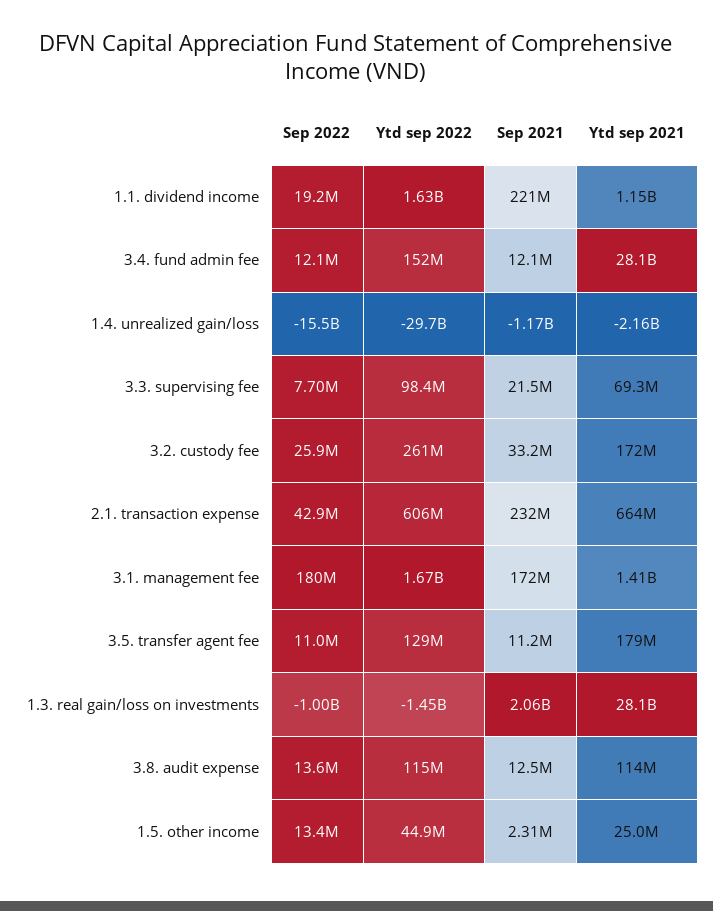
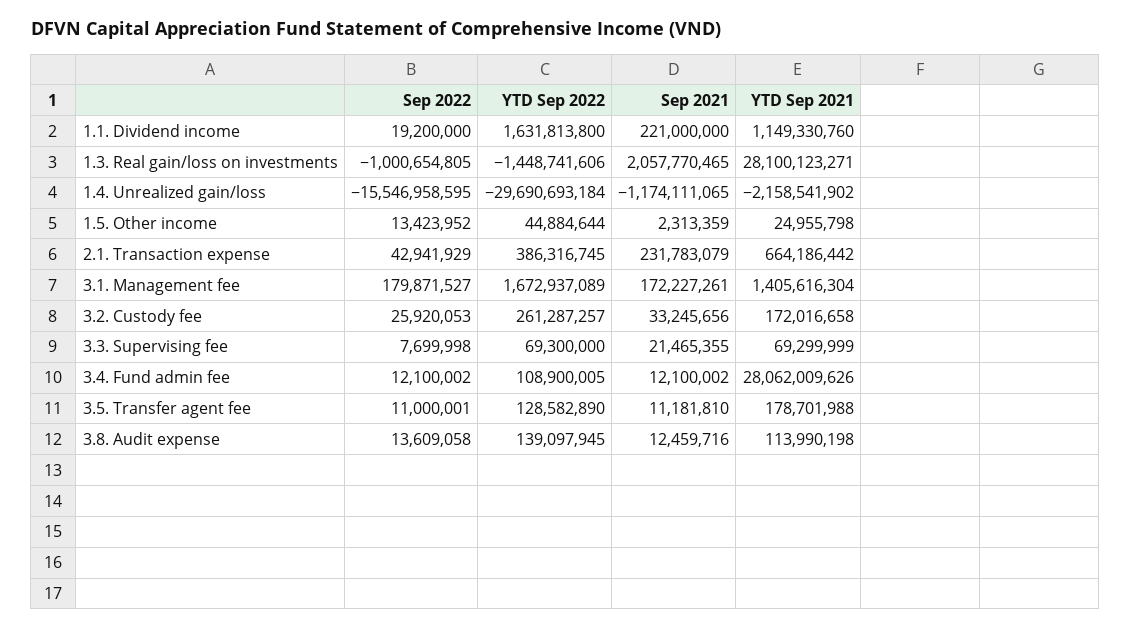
  {
    "Sep 2022": {
      "1.1. dividend income": 19200000,
      "3.4. fund admin fee": 12100002,
      "1.4. unrealized gain/loss": -15546958595,
      "3.3. supervising fee": 7699998,
      "3.2. custody fee": 25920053,
      "2.1. transaction expense": 42941929,
      "3.1. management fee": 179871527,
      "3.5. transfer agent fee": 11000001,
      "1.3. real gain/loss on investments": -1000654805,
      "3.8. audit expense": 13609058,
      "1.5. other income": 13423952
    },
    "Ytd sep 2022": {
      "1.1. dividend income": 1631813800,
-     "3.4. fund admin fee": 152000000,
+     "3.4. fund admin fee": 108900005,
      "1.4. unrealized gain/loss": -29690693184,
-     "3.3. supervising fee": 98400000,
+     "3.3. supervising fee": 69300000,
      "3.2. custody fee": 261287257,
-     "2.1. transaction expense": 606000000,
+     "2.1. transaction expense": 386316745,
      "3.1. management fee": 1672937089,
      "3.5. transfer agent fee": 128582890,
      "1.3. real gain/loss on investments": -1448741606,
-     "3.8. audit expense": 115000000,
+     "3.8. audit expense": 139097945,
      "1.5. other income": 44884644
    },
    "Sep 2021": {
      "1.1. dividend income": 221000000,
      "3.4. fund admin fee": 12100002,
      "1.4. unrealized gain/loss": -1174111065,
      "3.3. supervising fee": 21465355,
      "3.2. custody fee": 33245656,
      "2.1. transaction expense": 231783079,
      "3.1. management fee": 172227261,
      "3.5. transfer agent fee": 11181810,
      "1.3. real gain/loss on investments": 2057770465,
      "3.8. audit expense": 12459716,
      "1.5. other income": 2313359
    },
    "Ytd sep 2021": {
      "1.1. dividend income": 1149330760,
      "3.4. fund admin fee": 28062009626,
      "1.4. unrealized gain/loss": -2158541902,
      "3.3. supervising fee": 69299999,
      "3.2. custody fee": 172016658,
      "2.1. transaction expense": 664186442,
      "3.1. management fee": 1405616304,
      "3.5. transfer agent fee": 178701988,
      "1.3. real gain/loss on investments": 28100123271,
      "3.8. audit expense": 113990198,
      "1.5. other income": 24955798
    }
  }

